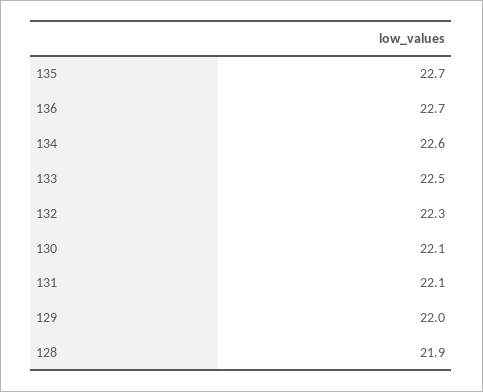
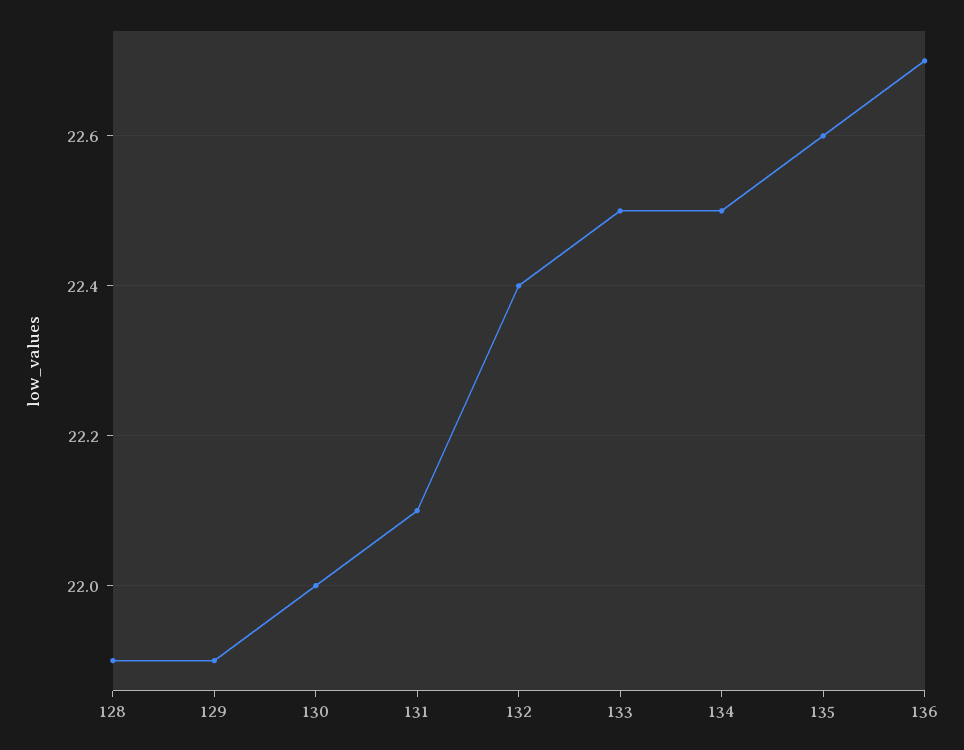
  {
-   "135": 22.7,
+   "135": 22.6,
    "136": 22.7,
-   "134": 22.6,
+   "134": 22.5,
    "133": 22.5,
-   "132": 22.3,
+   "132": 22.4,
-   "130": 22.1,
+   "130": 22,
    "131": 22.1,
-   "129": 22,
+   "129": 21.9,
    "128": 21.9
  }

